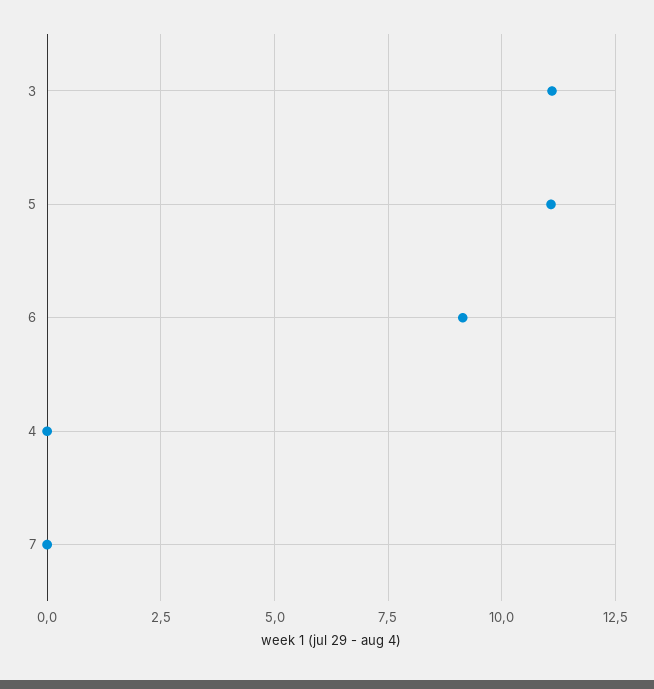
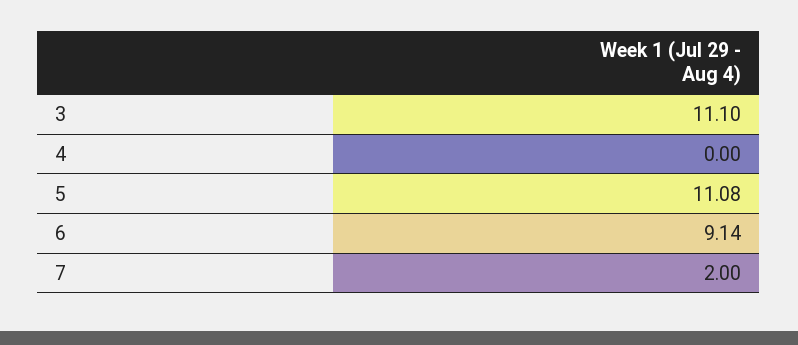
  {
    "3": 11.1,
    "5": 11.08,
    "6": 9.14,
    "4": 0,
-   "7": 0
+   "7": 2
  }

